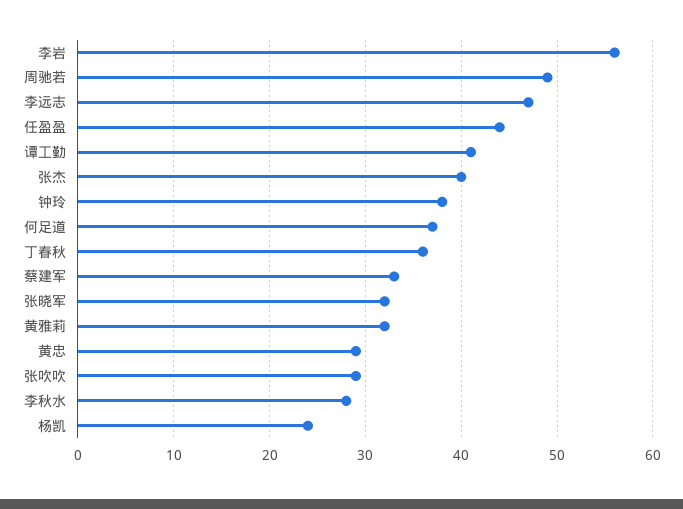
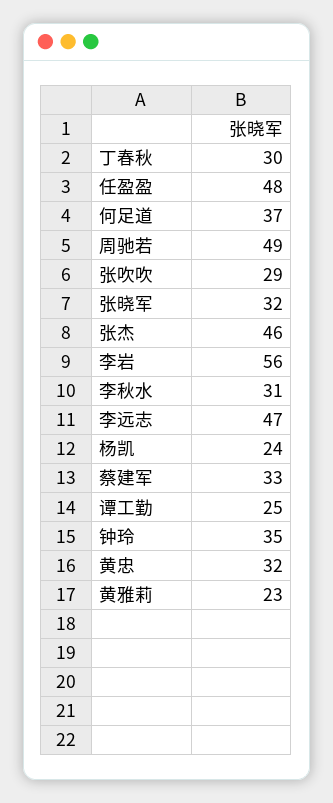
  {
    "李岩": 56,
    "周驰若": 49,
    "李远志": 47,
-   "任盈盈": 44,
+   "任盈盈": 48,
-   "谭工勤": 41,
+   "谭工勤": 25,
-   "张杰": 40,
+   "张杰": 46,
-   "钟玲": 38,
+   "钟玲": 35,
    "何足道": 37,
-   "丁春秋": 36,
+   "丁春秋": 30,
    "蔡建军": 33,
    "张晓军": 32,
-   "黄雅莉": 32,
+   "黄雅莉": 23,
-   "黄忠": 29,
+   "黄忠": 32,
    "张吹吹": 29,
-   "李秋水": 28,
+   "李秋水": 31,
    "杨凯": 24
  }

